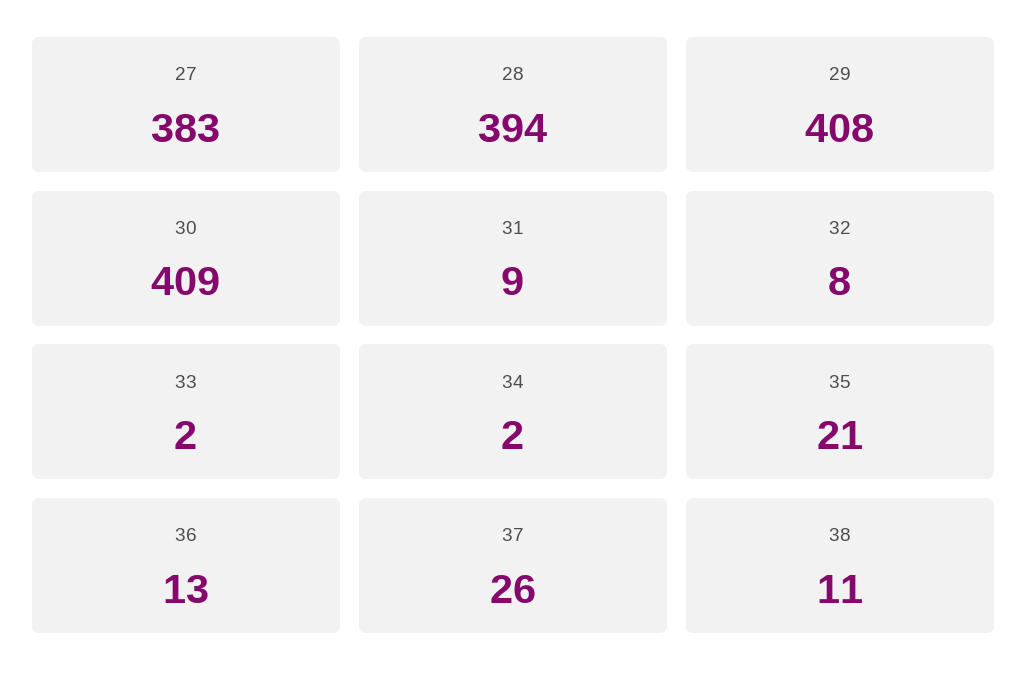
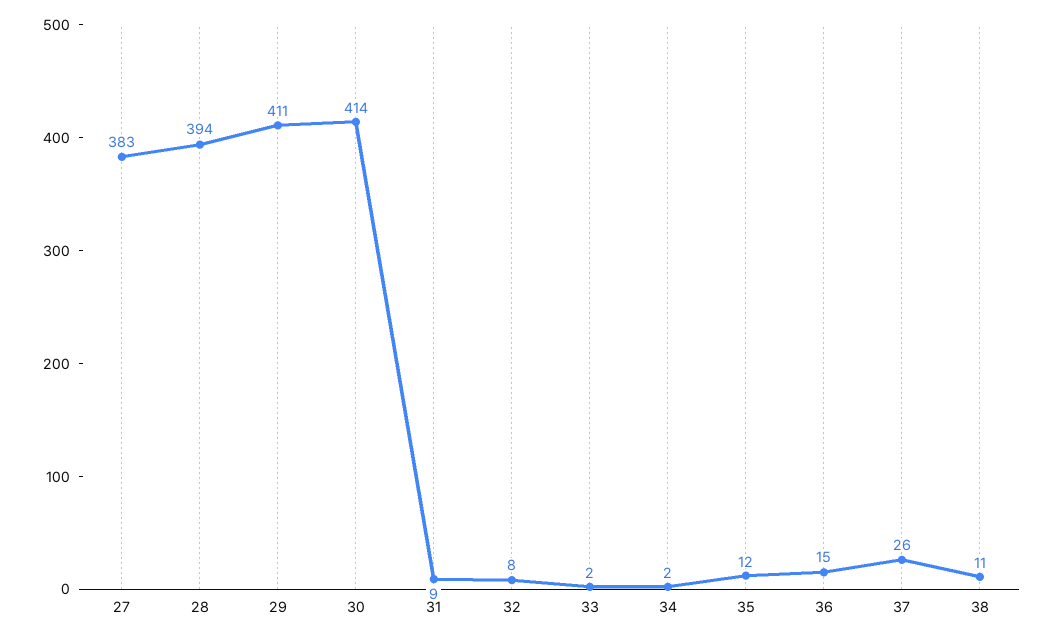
  {
    "27": 383,
    "28": 394,
-   "29": 408,
+   "29": 411,
-   "30": 409,
+   "30": 414,
    "31": 9,
    "32": 8,
    "33": 2,
    "34": 2,
-   "35": 21,
+   "35": 12,
-   "36": 13,
+   "36": 15,
    "37": 26,
    "38": 11
  }

